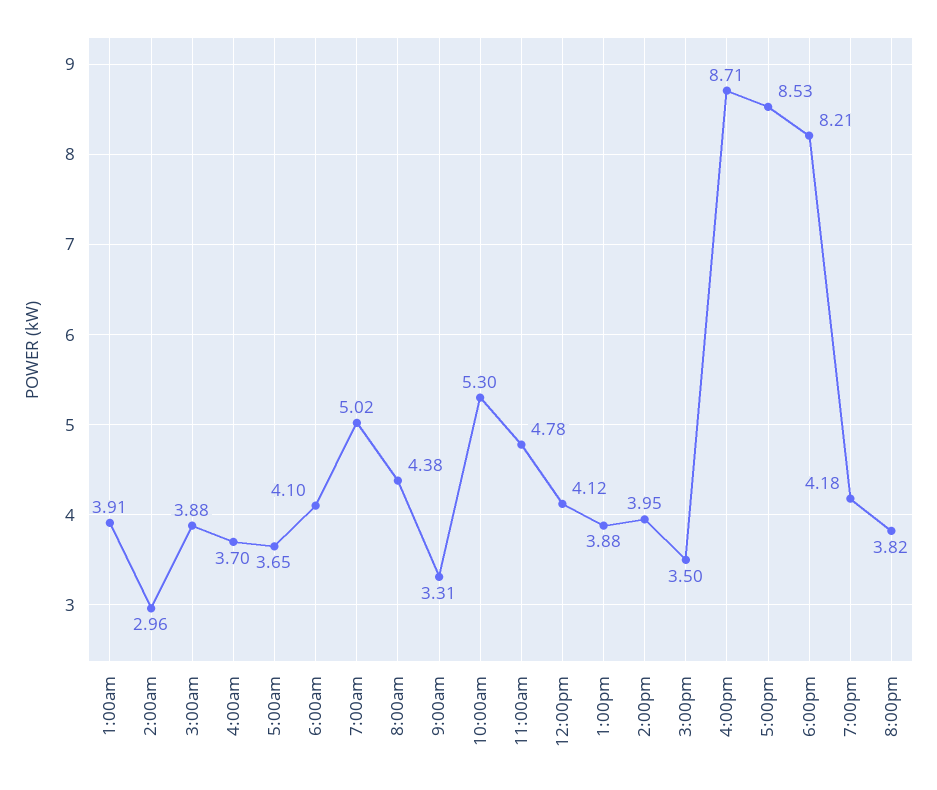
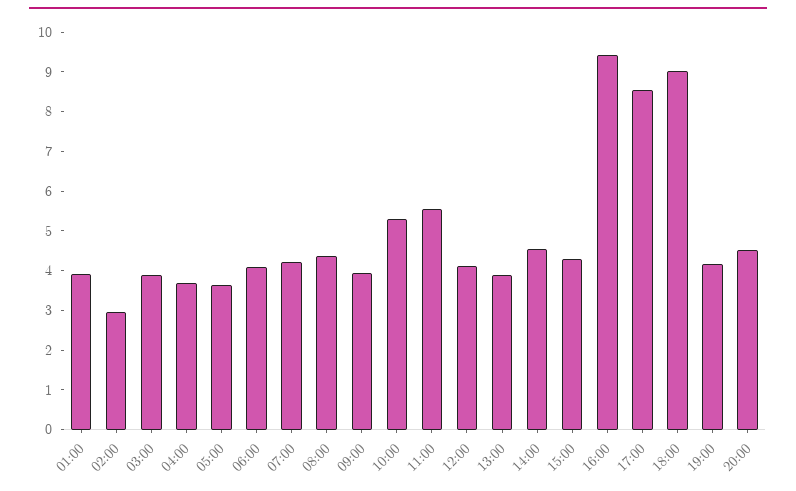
  {
    "1:00am": 3.91,
    "2:00am": 2.96,
    "3:00am": 3.88,
    "4:00am": 3.7,
    "5:00am": 3.65,
    "6:00am": 4.1,
-   "7:00am": 5.02,
+   "7:00am": 4.25,
    "8:00am": 4.38,
-   "9:00am": 3.31,
+   "9:00am": 4,
    "10:00am": 5.3,
-   "11:00am": 4.78,
+   "11:00am": 5.5,
    "12:00pm": 4.12,
    "1:00pm": 3.88,
-   "2:00pm": 3.95,
+   "2:00pm": 4.5,
-   "3:00pm": 3.5,
+   "3:00pm": 4.25,
-   "4:00pm": 8.71,
+   "4:00pm": 9.5,
    "5:00pm": 8.53,
-   "6:00pm": 8.21,
+   "6:00pm": 9,
    "7:00pm": 4.18,
-   "8:00pm": 3.82
+   "8:00pm": 4.5
  }

